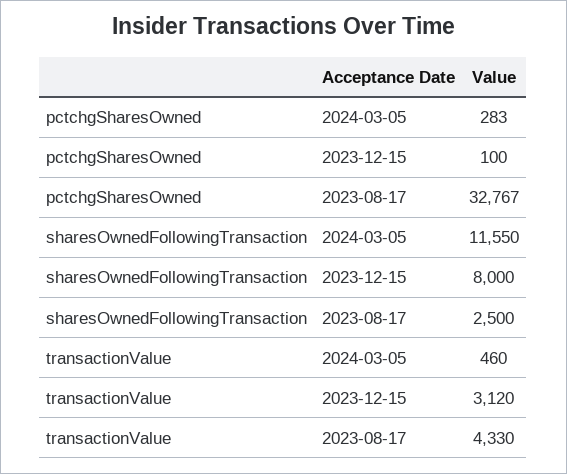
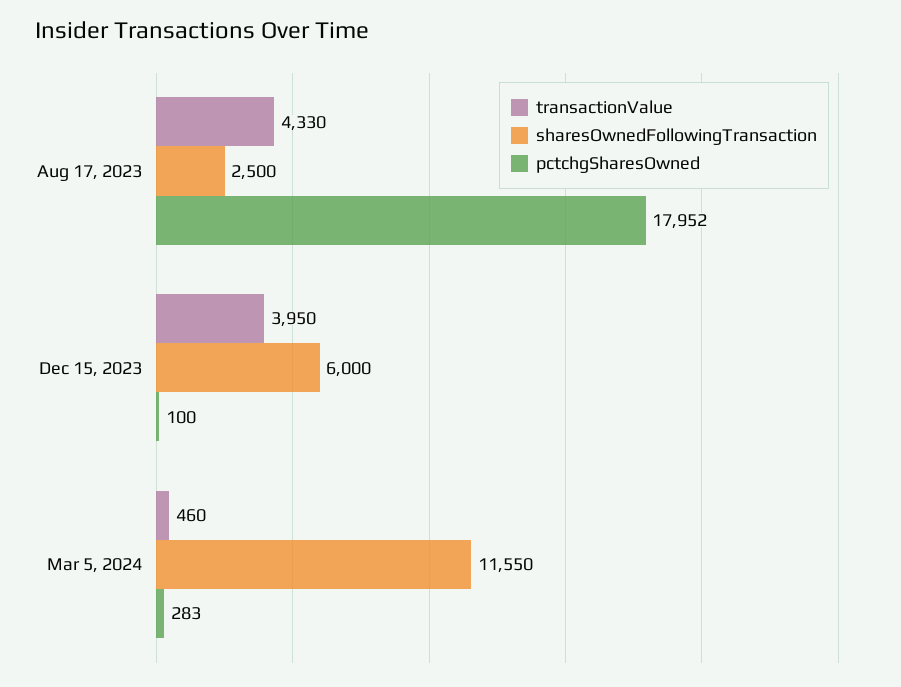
  {
    "pctchgSharesOwned": {
      "2024-03-05": 283,
      "2023-12-15": 100,
-     "2023-08-17": 32767
+     "2023-08-17": 17952
    },
    "sharesOwnedFollowingTransaction": {
      "2024-03-05": 11550,
-     "2023-12-15": 8000,
+     "2023-12-15": 6000,
      "2023-08-17": 2500
    },
    "transactionValue": {
      "2024-03-05": 460,
-     "2023-12-15": 3120,
+     "2023-12-15": 3950,
      "2023-08-17": 4330
    }
  }

